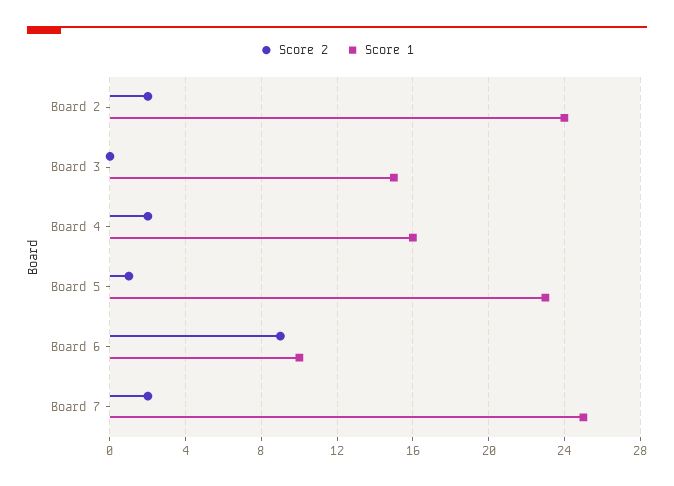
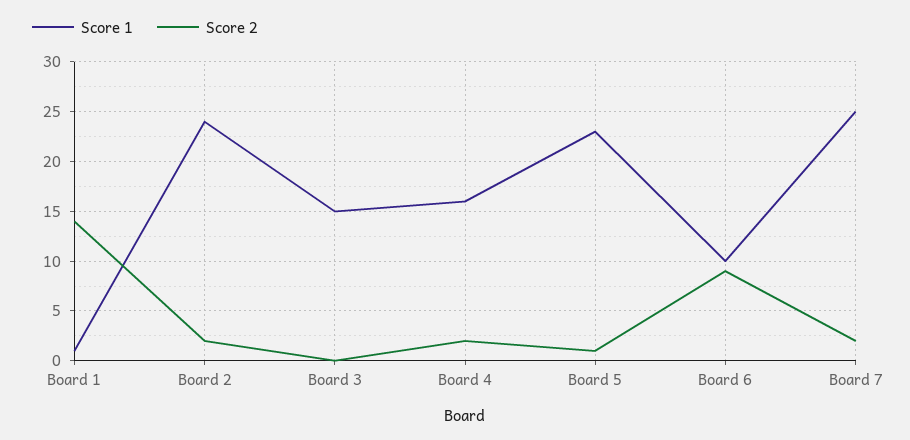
  {
    "Score 2": {
      "Board 2": 2,
      "Board 3": 0,
      "Board 4": 2,
      "Board 5": 1,
      "Board 6": 9,
-     "Board 7": 2
+     "Board 7": 2,
+     "Board 1": 14
    },
    "Score 1": {
      "Board 2": 24,
      "Board 3": 15,
      "Board 4": 16,
      "Board 5": 23,
      "Board 6": 10,
-     "Board 7": 25
+     "Board 7": 25,
+     "Board 1": 1
    }
  }

